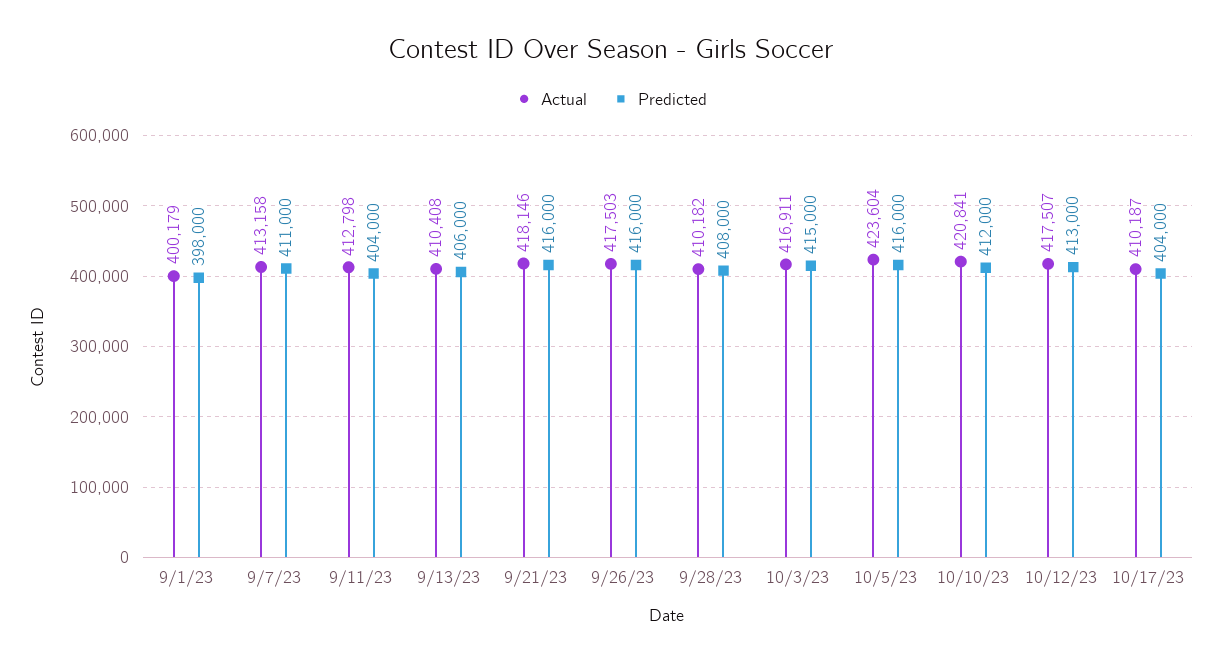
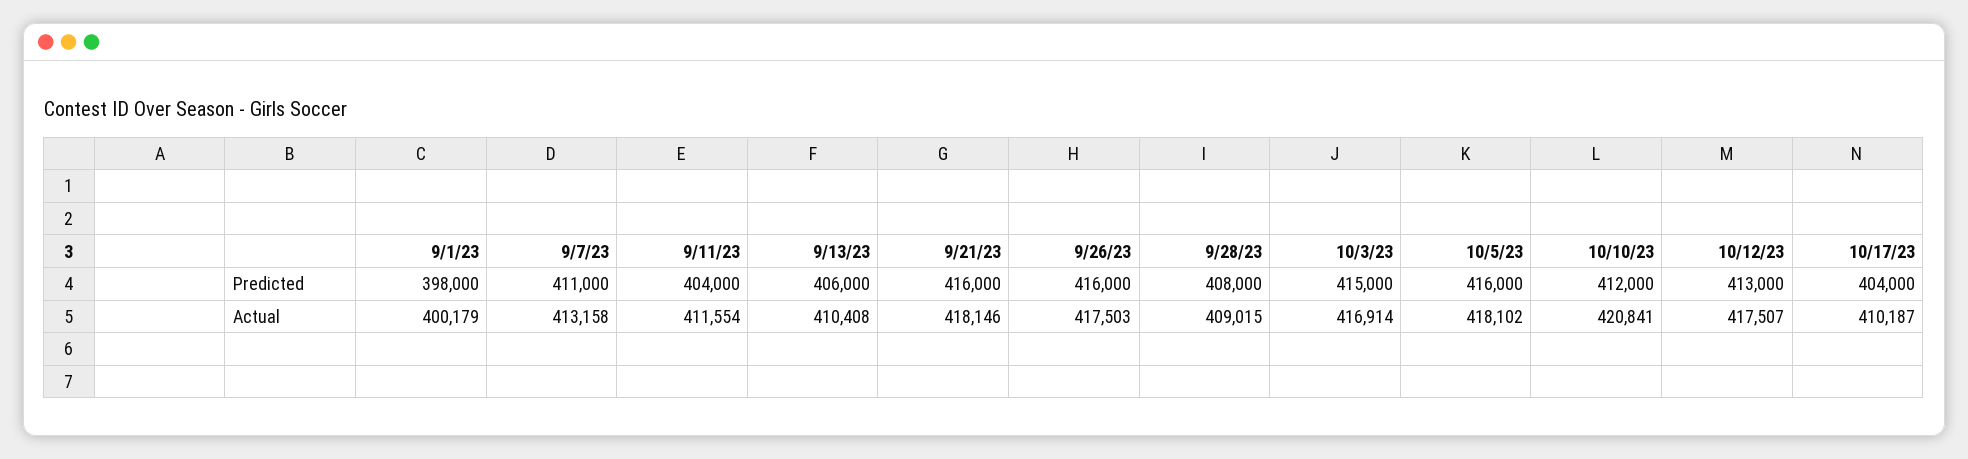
  {
    "Actual": {
      "9/1/23": 400179,
      "9/7/23": 413158,
-     "9/11/23": 412798,
+     "9/11/23": 411554,
      "9/13/23": 410408,
      "9/21/23": 418146,
      "9/26/23": 417503,
-     "9/28/23": 410182,
+     "9/28/23": 409015,
-     "10/3/23": 416911,
+     "10/3/23": 416914,
-     "10/5/23": 423604,
+     "10/5/23": 418102,
      "10/10/23": 420841,
      "10/12/23": 417507,
      "10/17/23": 410187
    },
    "Predicted": {
      "9/1/23": 398000,
      "9/7/23": 411000,
      "9/11/23": 404000,
      "9/13/23": 406000,
      "9/21/23": 416000,
      "9/26/23": 416000,
      "9/28/23": 408000,
      "10/3/23": 415000,
      "10/5/23": 416000,
      "10/10/23": 412000,
      "10/12/23": 413000,
      "10/17/23": 404000
    }
  }

